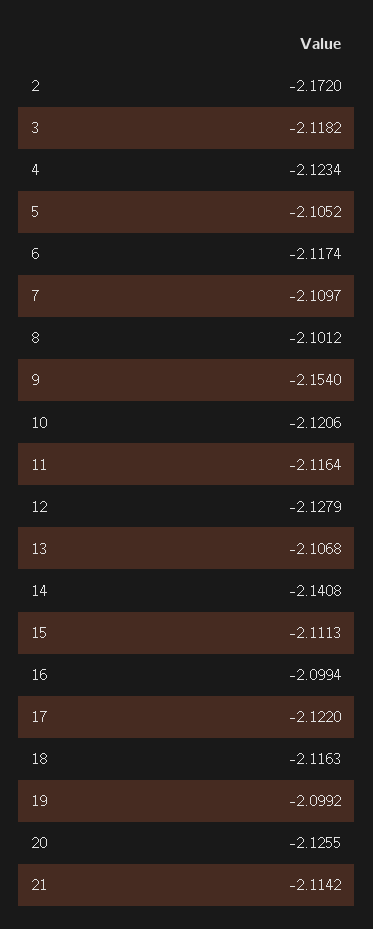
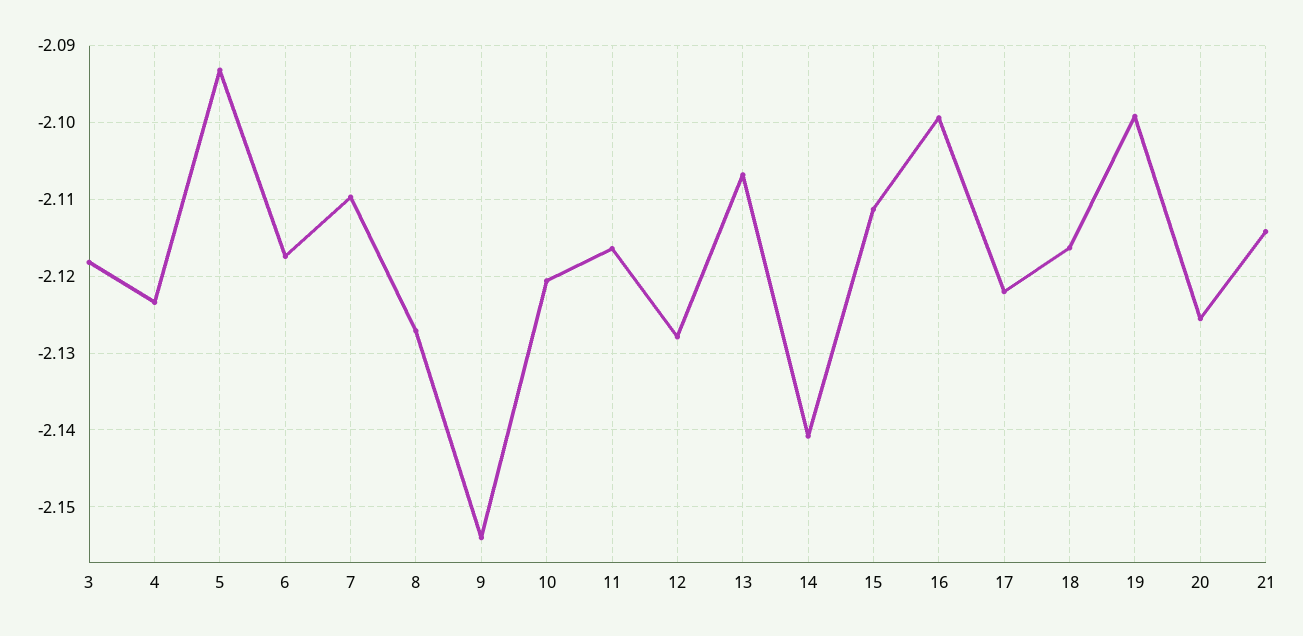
  {
-   "2": -2.172,
    "3": -2.1182,
    "4": -2.1234,
-   "5": -2.1052,
+   "5": -2.093,
    "6": -2.1174,
    "7": -2.1097,
-   "8": -2.1012,
+   "8": -2.127,
    "9": -2.154,
    "10": -2.1206,
    "11": -2.1164,
    "12": -2.1279,
    "13": -2.1068,
    "14": -2.1408,
    "15": -2.1113,
    "16": -2.0994,
    "17": -2.122,
    "18": -2.1163,
    "19": -2.0992,
    "20": -2.1255,
    "21": -2.1142
  }

